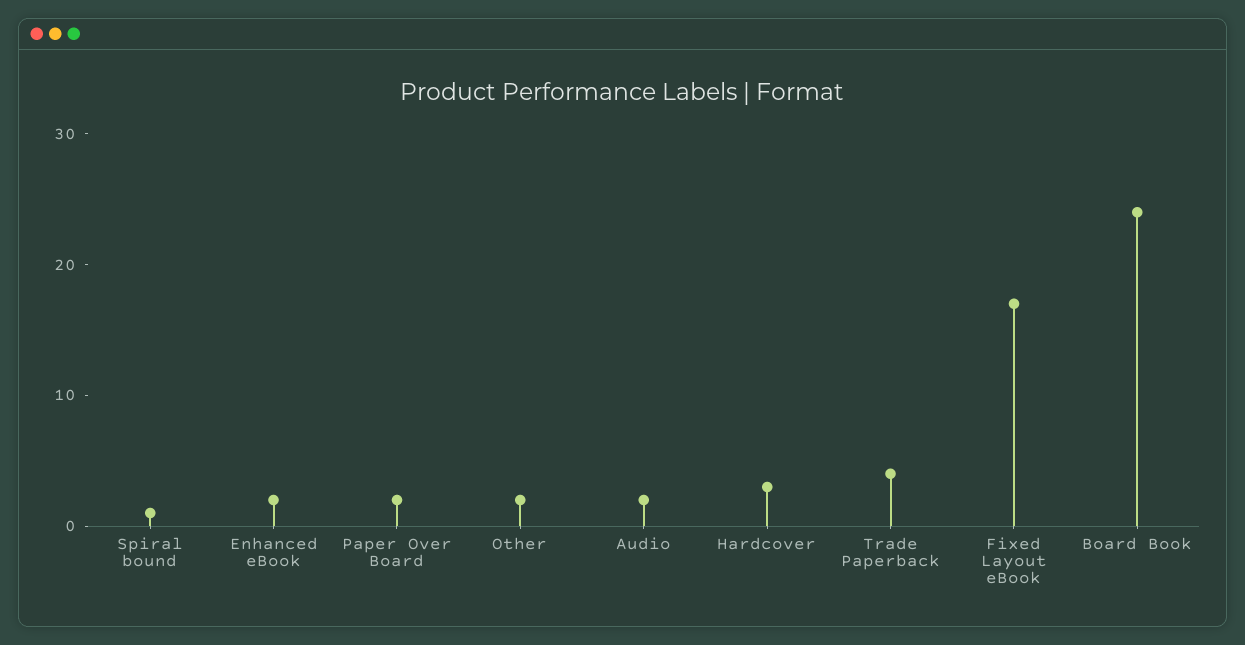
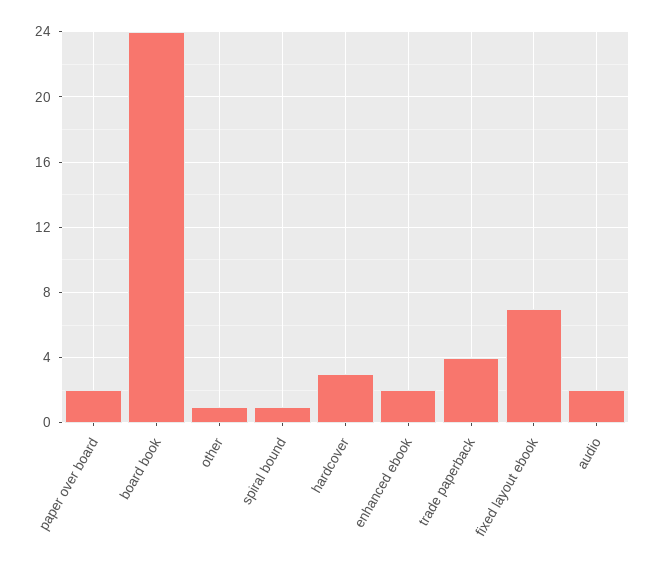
  {
    "Spiral bound": 1,
    "Enhanced eBook": 2,
    "Paper Over Board": 2,
-   "Other": 2,
+   "Other": 1,
    "Audio": 2,
    "Hardcover": 3,
    "Trade Paperback": 4,
-   "Fixed Layout eBook": 17,
+   "Fixed Layout eBook": 7,
    "Board Book": 24
  }

